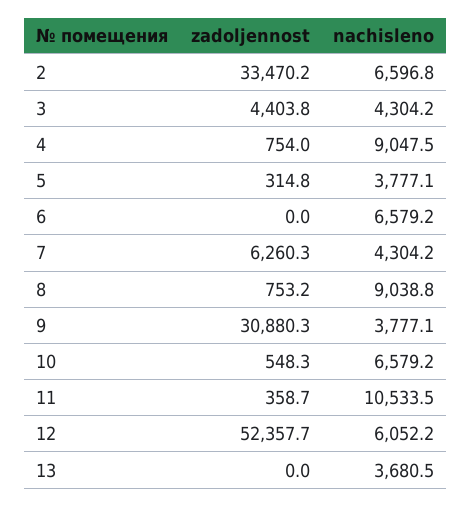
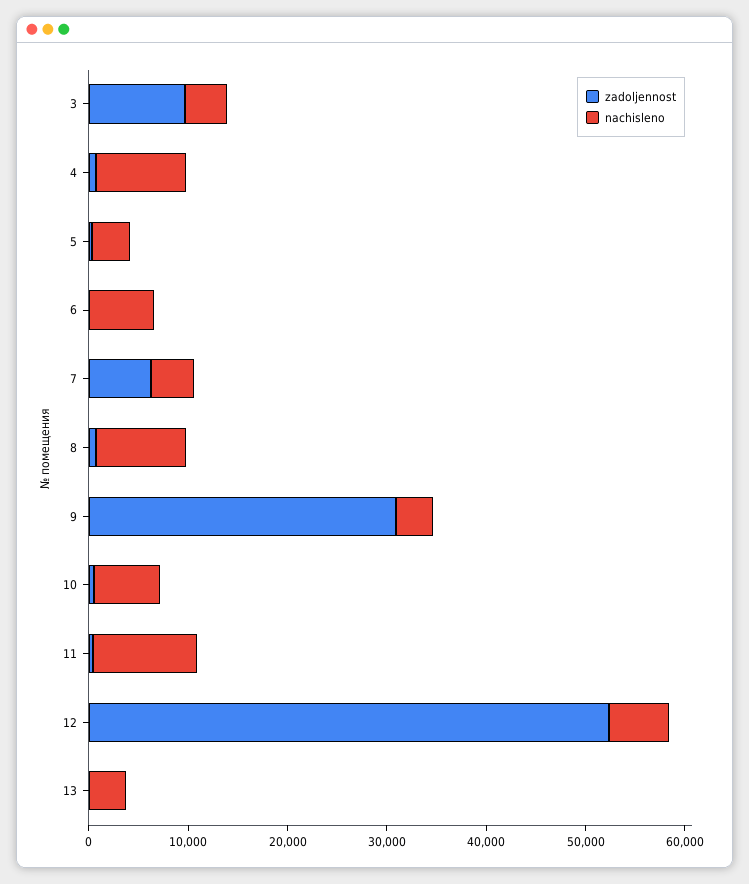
  {
    "zadoljennost": {
-     "2": 33470.2,
-     "3": 4403.8,
+     "3": 10000,
      "4": 754,
      "5": 314.8,
      "6": 0,
      "7": 6260.3,
      "8": 753.2,
      "9": 30880.3,
      "10": 548.3,
      "11": 358.7,
      "12": 52357.7,
      "13": 0
    },
    "nachisleno": {
-     "2": 6596.8,
      "3": 4304.2,
      "4": 9047.5,
      "5": 3777.1,
      "6": 6579.2,
      "7": 4304.2,
      "8": 9038.8,
      "9": 3777.1,
      "10": 6579.2,
      "11": 10533.5,
      "12": 6052.2,
      "13": 3680.5
    }
  }

